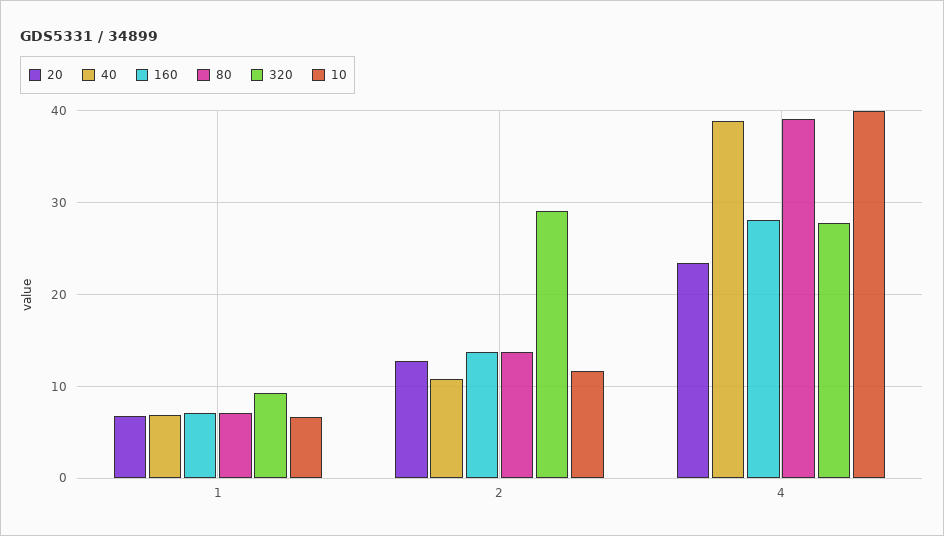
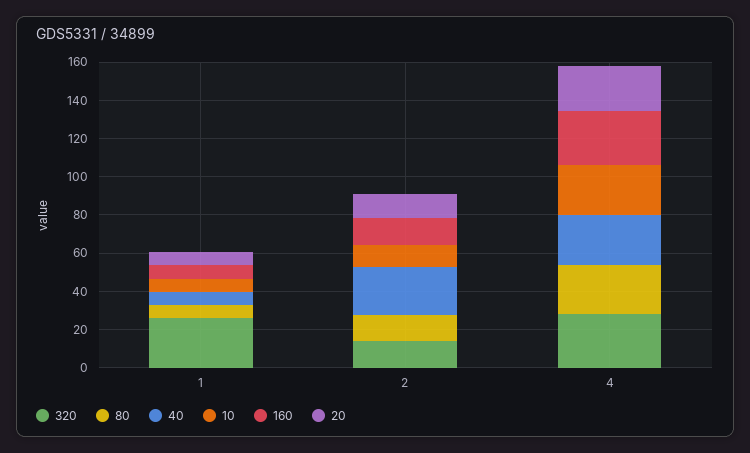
  {
    "20": {
      "1": 7,
      "2": 13,
      "4": 23
    },
    "40": {
      "1": 7,
-     "2": 11,
+     "2": 25,
-     "4": 39
+     "4": 25
    },
    "160": {
      "1": 7,
      "2": 14,
      "4": 28
    },
    "80": {
      "1": 7,
      "2": 14,
-     "4": 39
+     "4": 25
    },
    "320": {
-     "1": 9,
+     "1": 25,
-     "2": 29,
+     "2": 15,
      "4": 28
    },
    "10": {
      "1": 7,
      "2": 12,
-     "4": 40
+     "4": 25
    }
  }

